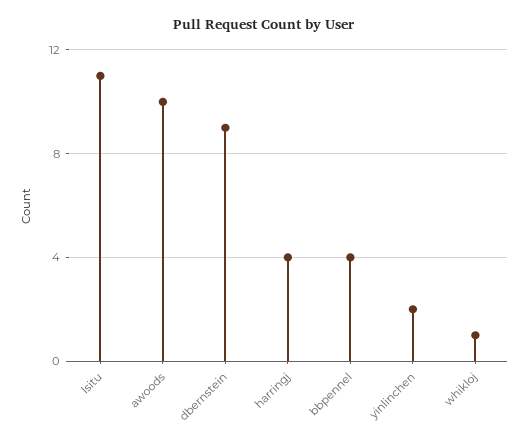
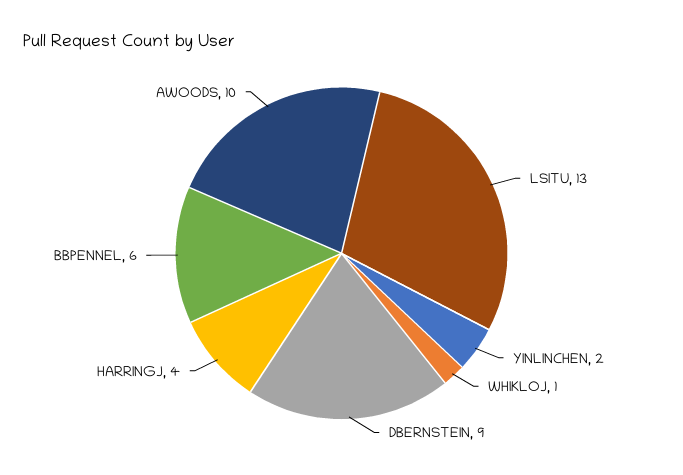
  {
-   "lsitu": 11,
+   "lsitu": 13,
    "awoods": 10,
    "dbernstein": 9,
    "harringj": 4,
-   "bbpennel": 4,
+   "bbpennel": 6,
    "yinlinchen": 2,
    "whikloj": 1
  }

